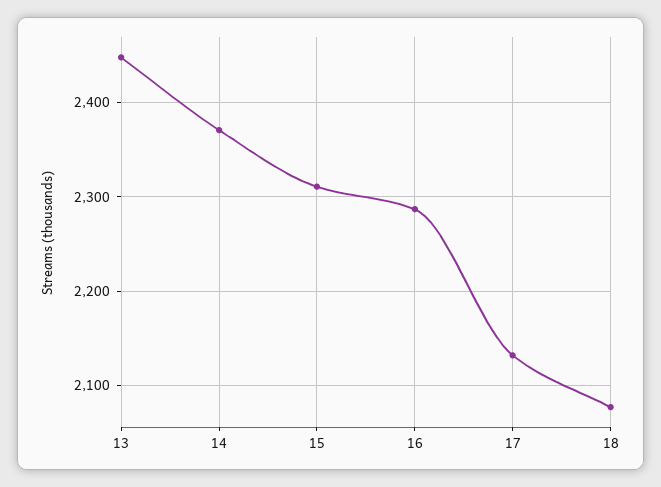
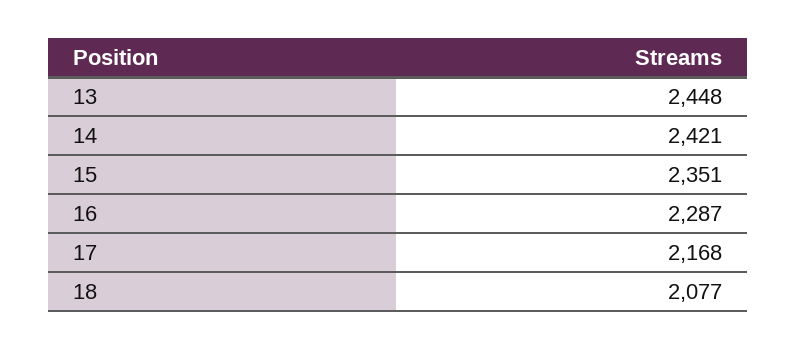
  {
    "13": 2448,
-   "14": 2370,
+   "14": 2421,
-   "15": 2310,
+   "15": 2351,
    "16": 2287,
-   "17": 2130,
+   "17": 2168,
    "18": 2077
  }

